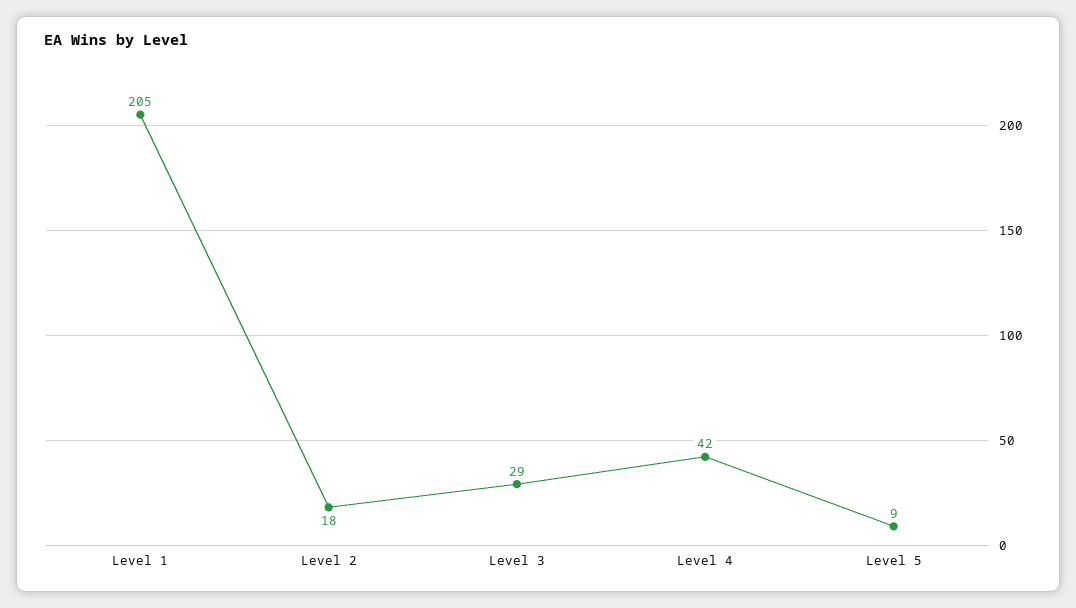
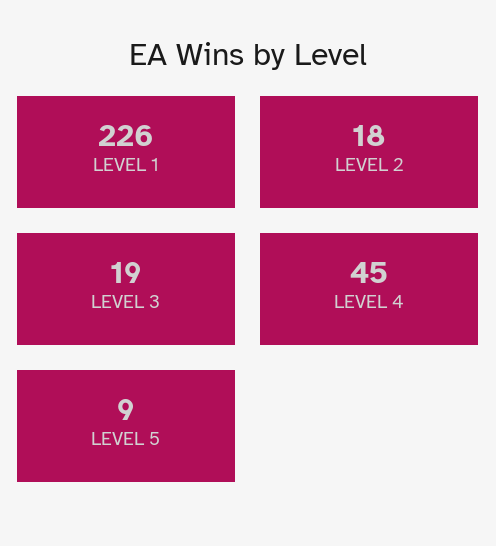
  {
-   "Level 1": 205,
+   "Level 1": 226,
    "Level 2": 18,
-   "Level 3": 29,
+   "Level 3": 19,
-   "Level 4": 42,
+   "Level 4": 45,
    "Level 5": 9
  }

